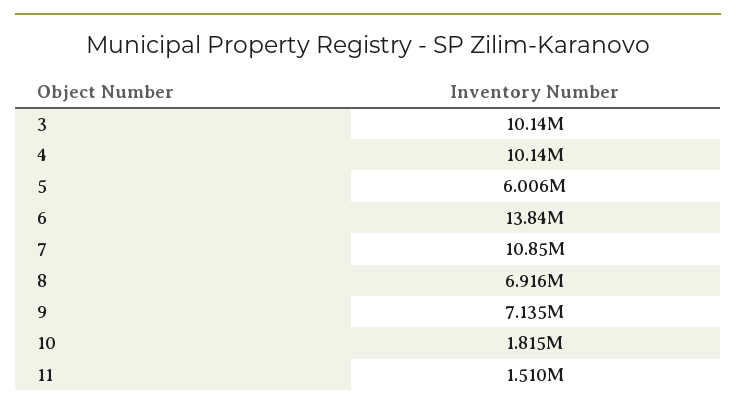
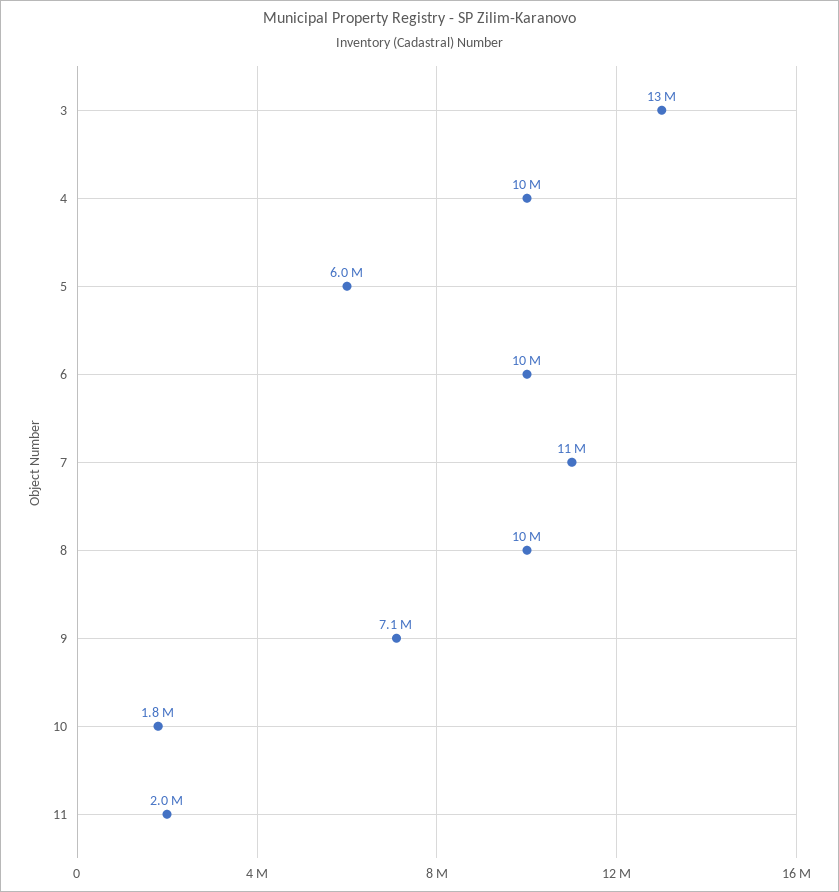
  {
-   "3": 10140000,
+   "3": 13000000,
    "4": 10140000,
    "5": 6006000,
-   "6": 13840000,
+   "6": 10000000,
    "7": 10850000,
-   "8": 6916000,
+   "8": 10000000,
    "9": 7135000,
    "10": 1815000,
-   "11": 1510000
+   "11": 2000000
  }

